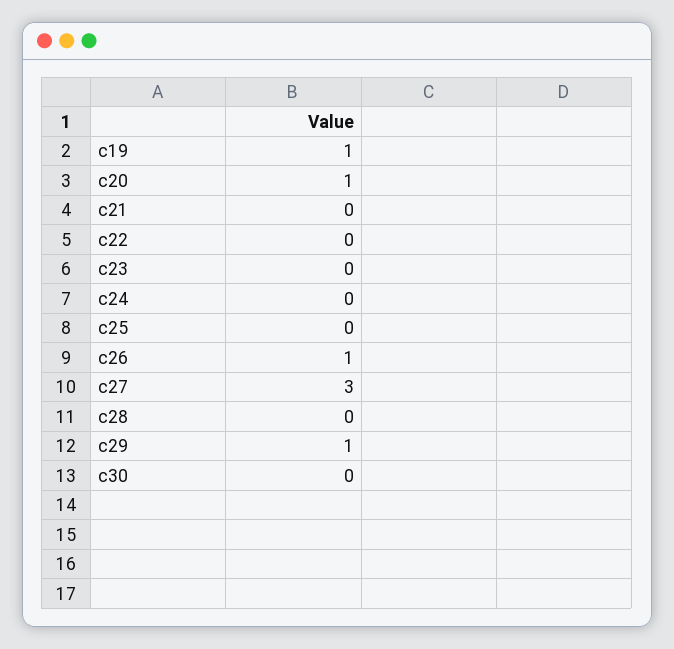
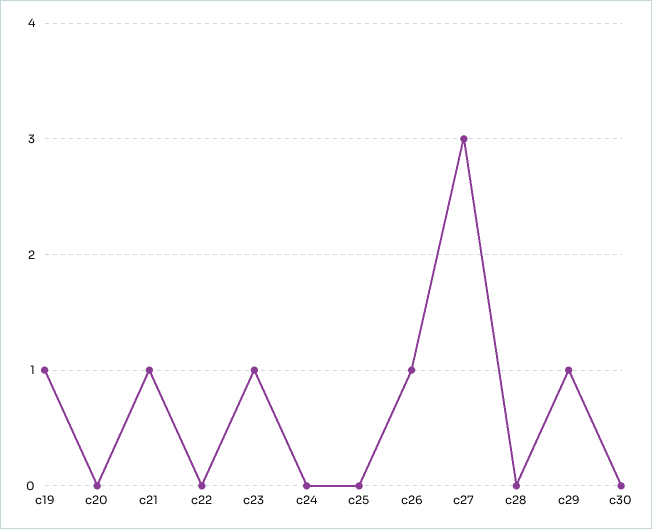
  {
    "c19": 1,
-   "c20": 1,
+   "c20": 0,
-   "c21": 0,
+   "c21": 1,
    "c22": 0,
-   "c23": 0,
+   "c23": 1,
    "c24": 0,
    "c25": 0,
    "c26": 1,
    "c27": 3,
    "c28": 0,
    "c29": 1,
    "c30": 0
  }

